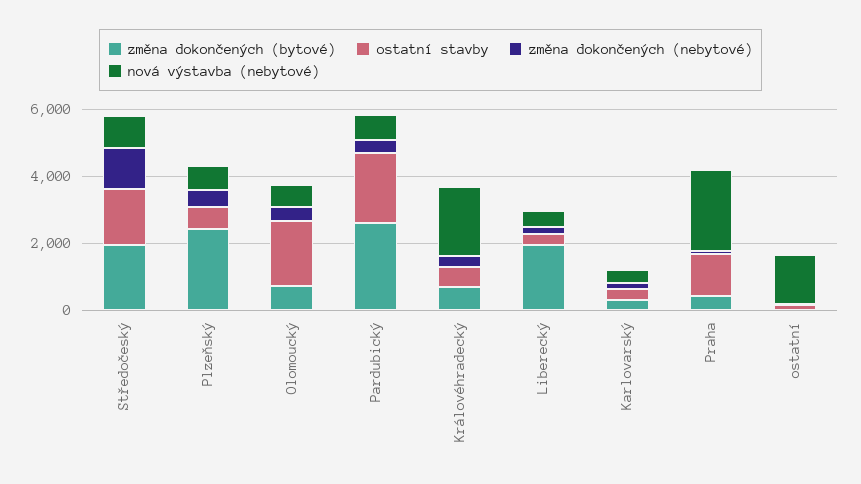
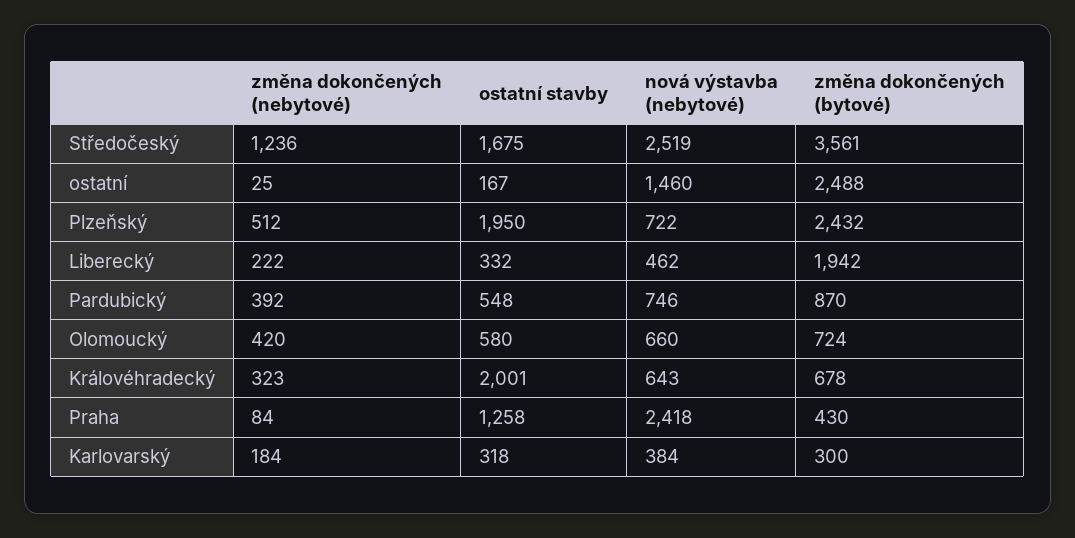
  {
    "změna dokončených (bytové)": {
-     "Středočeský": 2000,
+     "Středočeský": 3561,
      "Plzeňský": 2432,
      "Olomoucký": 724,
-     "Pardubický": 2500,
+     "Pardubický": 870,
      "Královéhradecký": 678,
      "Liberecký": 1942,
      "Karlovarský": 300,
      "Praha": 430,
-     "ostatní": 0
+     "ostatní": 2488
    },
    "ostatní stavby": {
      "Středočeský": 1675,
-     "Plzeňský": 500,
+     "Plzeňský": 1950,
-     "Olomoucký": 2000,
+     "Olomoucký": 580,
-     "Pardubický": 2000,
+     "Pardubický": 548,
-     "Královéhradecký": 500,
+     "Královéhradecký": 2001,
      "Liberecký": 332,
      "Karlovarský": 318,
      "Praha": 1258,
      "ostatní": 167
    },
    "změna dokončených (nebytové)": {
      "Středočeský": 1236,
      "Plzeňský": 512,
      "Olomoucký": 420,
      "Pardubický": 392,
      "Královéhradecký": 323,
      "Liberecký": 222,
      "Karlovarský": 184,
      "Praha": 84,
      "ostatní": 25
    },
    "nová výstavba (nebytové)": {
-     "Středočeský": 1000,
+     "Středočeský": 2519,
      "Plzeňský": 722,
      "Olomoucký": 660,
      "Pardubický": 746,
-     "Královéhradecký": 2000,
+     "Královéhradecký": 643,
      "Liberecký": 462,
      "Karlovarský": 384,
      "Praha": 2418,
      "ostatní": 1460
    }
  }

